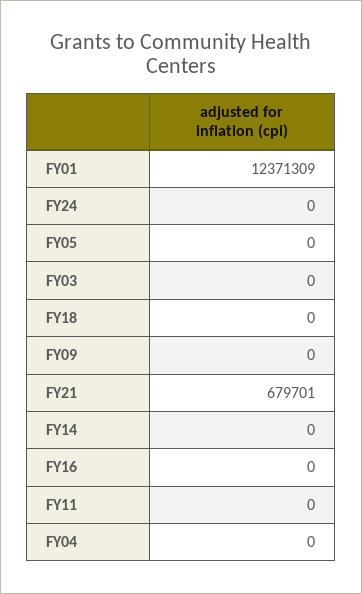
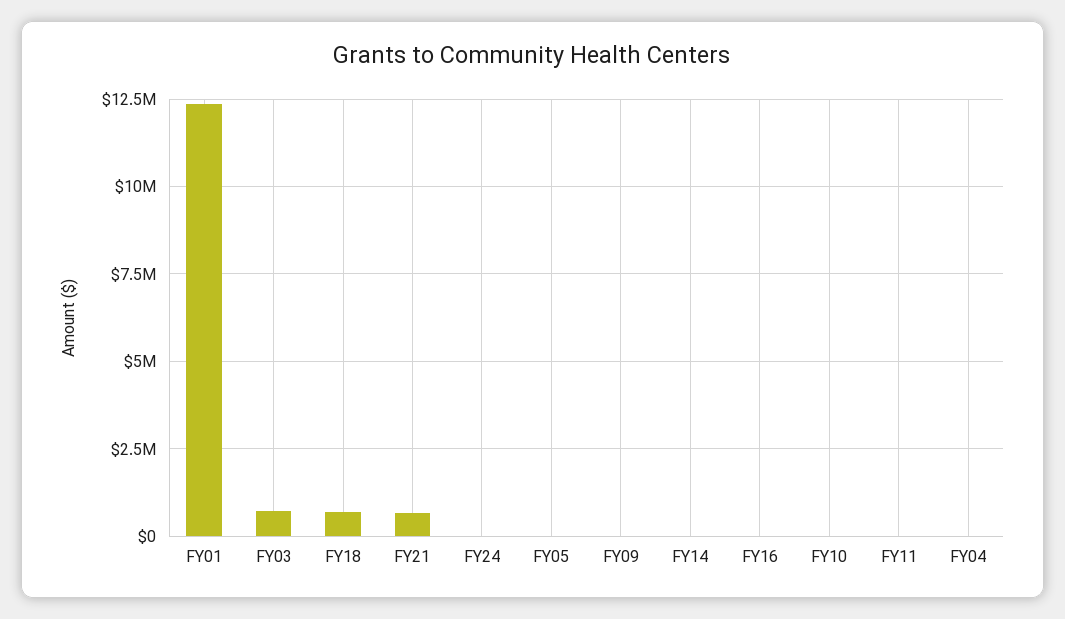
  {
    "FY01": 12371309,
    "FY24": 0,
    "FY05": 0,
-   "FY03": 0,
+   "FY03": 750000,
-   "FY18": 0,
+   "FY18": 750000,
    "FY09": 0,
    "FY21": 679701,
    "FY14": 0,
    "FY16": 0,
    "FY11": 0,
-   "FY04": 0
+   "FY04": 0,
+   "FY10": 0
  }

